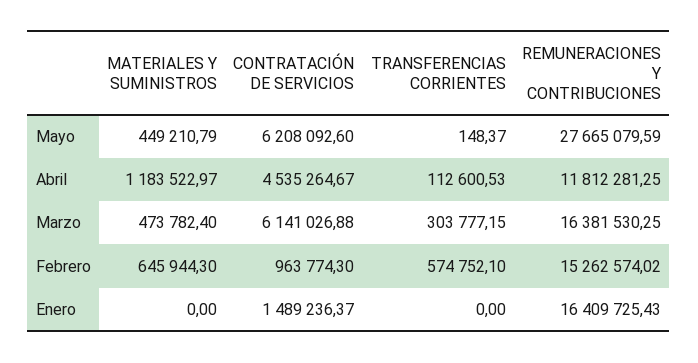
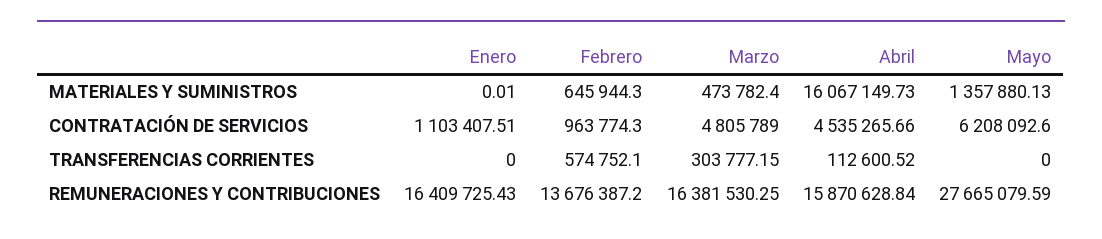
  {
    "MATERIALES Y SUMINISTROS": {
-     "Mayo": 449210.79,
+     "Mayo": 1357880.13,
-     "Abril": 1183522.97,
+     "Abril": 16067149.73,
      "Marzo": 473782.4,
      "Febrero": 645944.3,
-     "Enero": 0
+     "Enero": 0.01
    },
    "CONTRATACIÓN DE SERVICIOS": {
      "Mayo": 6208092.6,
-     "Abril": 4535264.67,
+     "Abril": 4535265.66,
-     "Marzo": 6141026.88,
+     "Marzo": 4805789,
      "Febrero": 963774.3,
-     "Enero": 1489236.37
+     "Enero": 1103407.51
    },
    "TRANSFERENCIAS CORRIENTES": {
-     "Mayo": 148.37,
+     "Mayo": 0,
-     "Abril": 112600.53,
+     "Abril": 112600.52,
      "Marzo": 303777.15,
      "Febrero": 574752.1,
      "Enero": 0
    },
    "REMUNERACIONES Y CONTRIBUCIONES": {
      "Mayo": 27665079.59,
-     "Abril": 11812281.25,
+     "Abril": 15870628.84,
      "Marzo": 16381530.25,
-     "Febrero": 15262574.02,
+     "Febrero": 13676387.2,
      "Enero": 16409725.43
    }
  }

